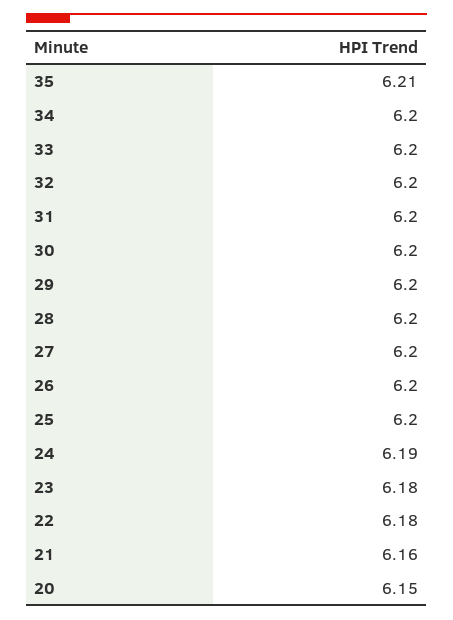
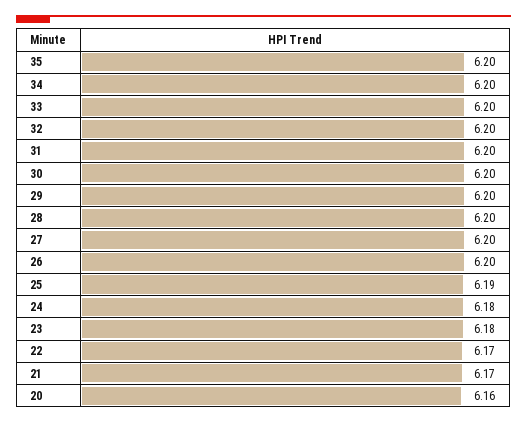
  {
-   "35": 6.21,
+   "35": 6.2,
    "34": 6.2,
    "33": 6.2,
    "32": 6.2,
    "31": 6.2,
    "30": 6.2,
    "29": 6.2,
    "28": 6.2,
    "27": 6.2,
    "26": 6.2,
-   "25": 6.2,
+   "25": 6.19,
-   "24": 6.19,
+   "24": 6.18,
    "23": 6.18,
-   "22": 6.18,
+   "22": 6.17,
-   "21": 6.16,
+   "21": 6.17,
-   "20": 6.15
+   "20": 6.16
  }

